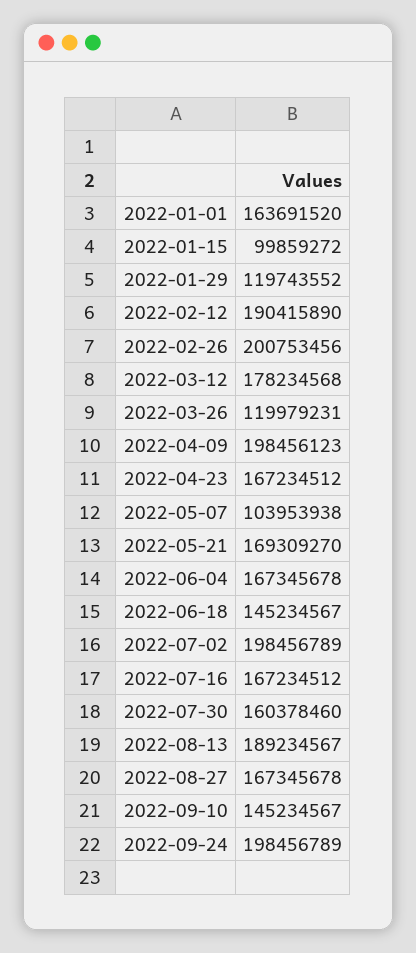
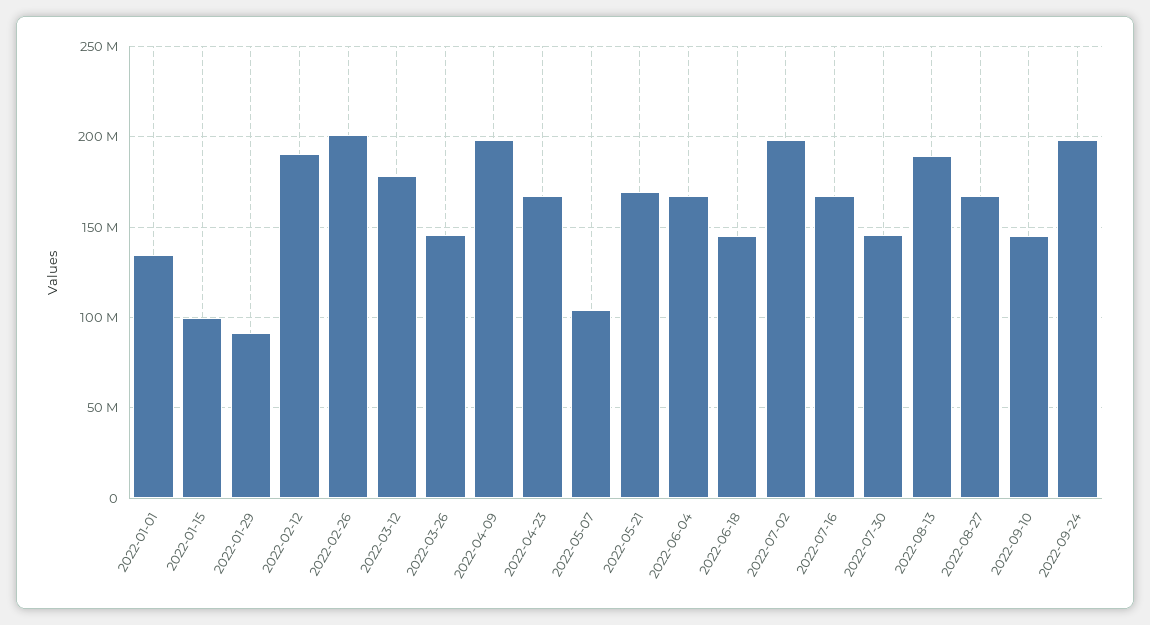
  {
-   "2022-01-01": 163691520,
+   "2022-01-01": 135000000,
    "2022-01-15": 99859272,
-   "2022-01-29": 119743552,
+   "2022-01-29": 90000000,
    "2022-02-12": 190415890,
    "2022-02-26": 200753456,
    "2022-03-12": 178234568,
-   "2022-03-26": 119979231,
+   "2022-03-26": 145000000,
    "2022-04-09": 198456123,
    "2022-04-23": 167234512,
    "2022-05-07": 103953938,
    "2022-05-21": 169309270,
    "2022-06-04": 167345678,
    "2022-06-18": 145234567,
    "2022-07-02": 198456789,
    "2022-07-16": 167234512,
-   "2022-07-30": 160378460,
+   "2022-07-30": 145000000,
    "2022-08-13": 189234567,
    "2022-08-27": 167345678,
    "2022-09-10": 145234567,
    "2022-09-24": 198456789
  }

